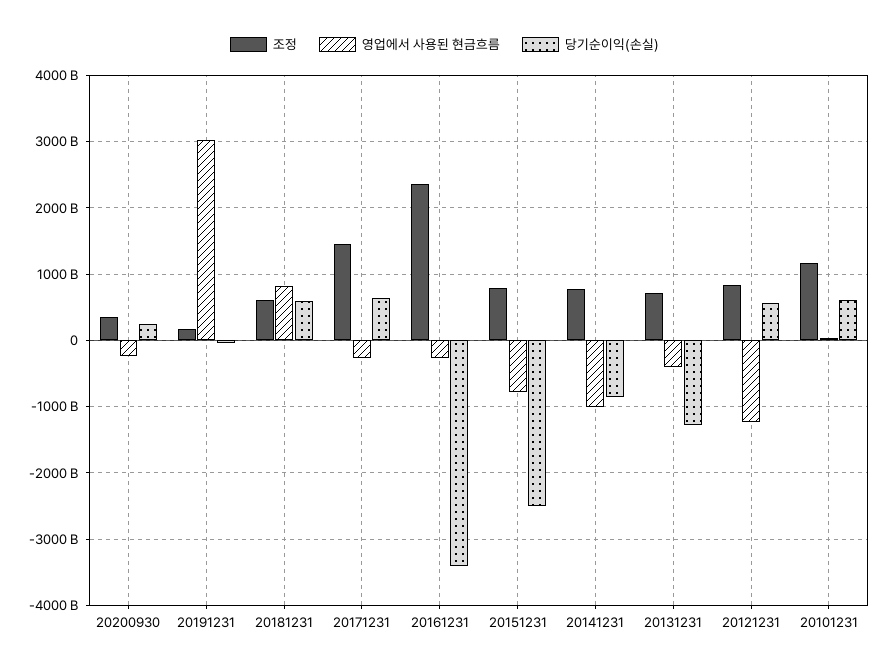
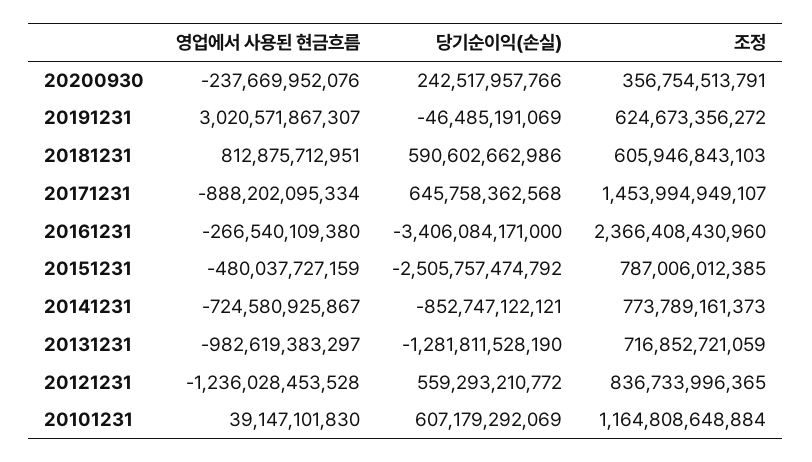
  {
    "조정": {
      "20200930": 356754513791,
-     "20191231": 200000000000,
+     "20191231": 624673356272,
      "20181231": 605946843103,
      "20171231": 1453994949107,
      "20161231": 2366408430960,
      "20151231": 787006012385,
      "20141231": 773789161373,
      "20131231": 716852721059,
      "20121231": 836733996365,
      "20101231": 1164808648884
    },
    "영업에서 사용된 현금흐름": {
      "20200930": -237669952076,
      "20191231": 3020571867307,
      "20181231": 812875712951,
-     "20171231": -300000000000,
+     "20171231": -888202095334,
      "20161231": -266540109380,
-     "20151231": -800000000000,
+     "20151231": -480037727159,
-     "20141231": -1000000000000,
+     "20141231": -724580925867,
-     "20131231": -400000000000,
+     "20131231": -982619383297,
      "20121231": -1236028453528,
      "20101231": 39147101830
    },
    "당기순이익(손실)": {
      "20200930": 242517957766,
      "20191231": -46485191069,
      "20181231": 590602662986,
      "20171231": 645758362568,
      "20161231": -3406084171000,
      "20151231": -2505757474792,
      "20141231": -852747122121,
      "20131231": -1281811528190,
      "20121231": 559293210772,
      "20101231": 607179292069
    }
  }

